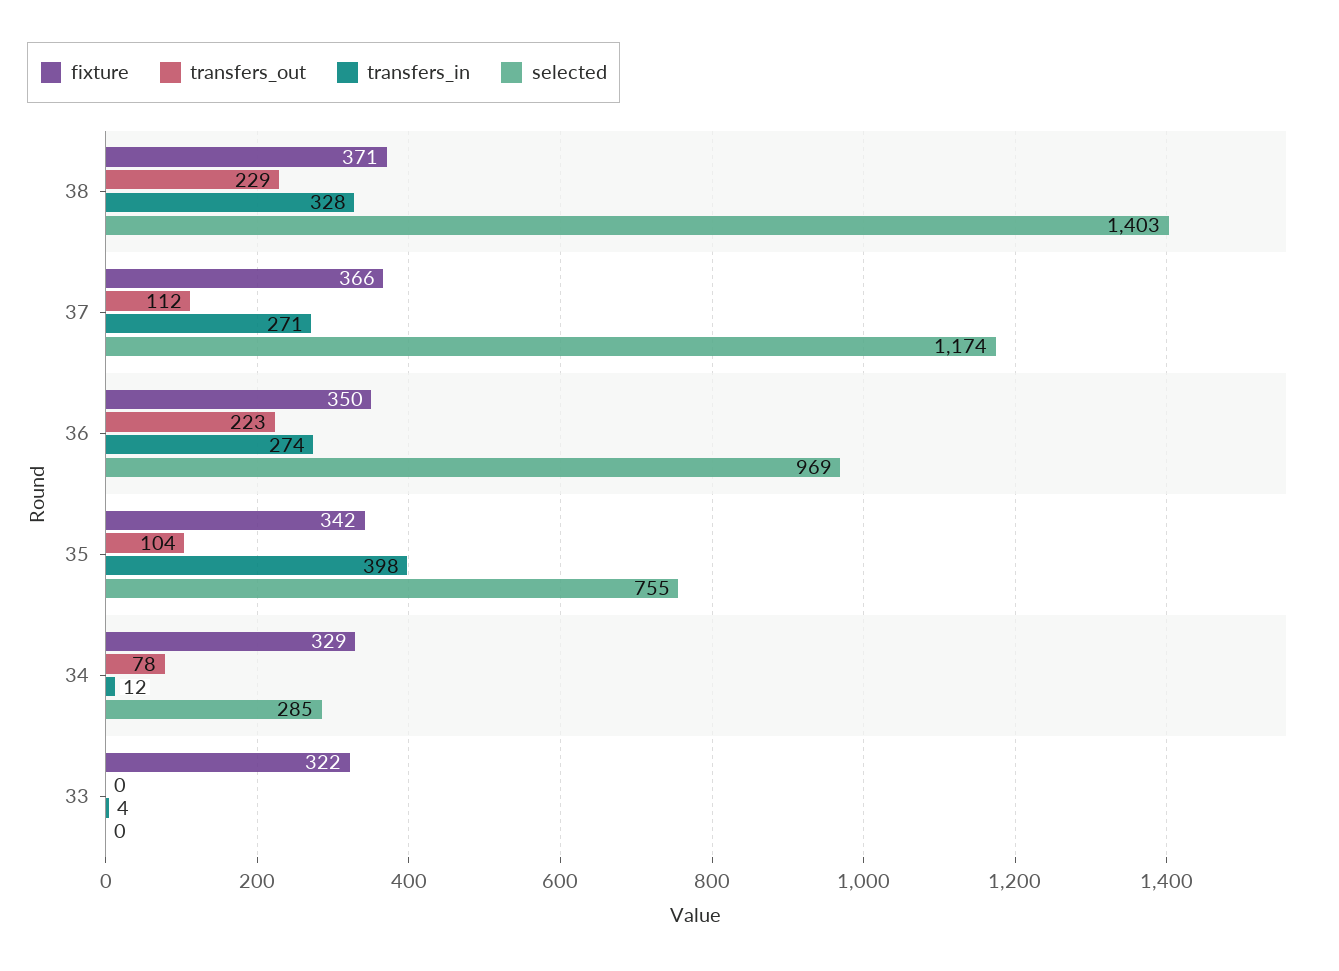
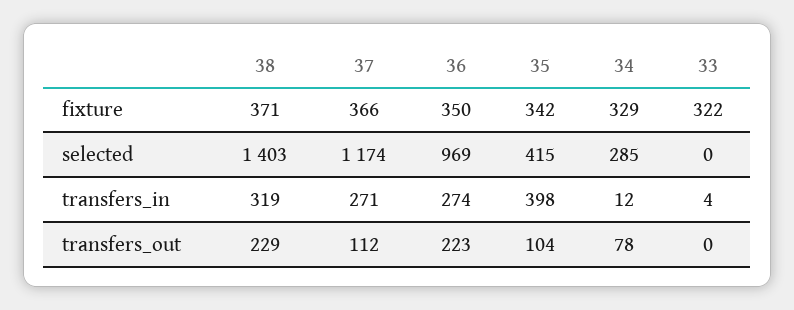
  {
    "fixture": {
      "38": 371,
      "37": 366,
      "36": 350,
      "35": 342,
      "34": 329,
      "33": 322
    },
    "transfers_out": {
      "38": 229,
      "37": 112,
      "36": 223,
      "35": 104,
      "34": 78,
      "33": 0
    },
    "transfers_in": {
-     "38": 328,
+     "38": 319,
      "37": 271,
      "36": 274,
      "35": 398,
      "34": 12,
      "33": 4
    },
    "selected": {
      "38": 1403,
      "37": 1174,
      "36": 969,
-     "35": 755,
+     "35": 415,
      "34": 285,
      "33": 0
    }
  }

